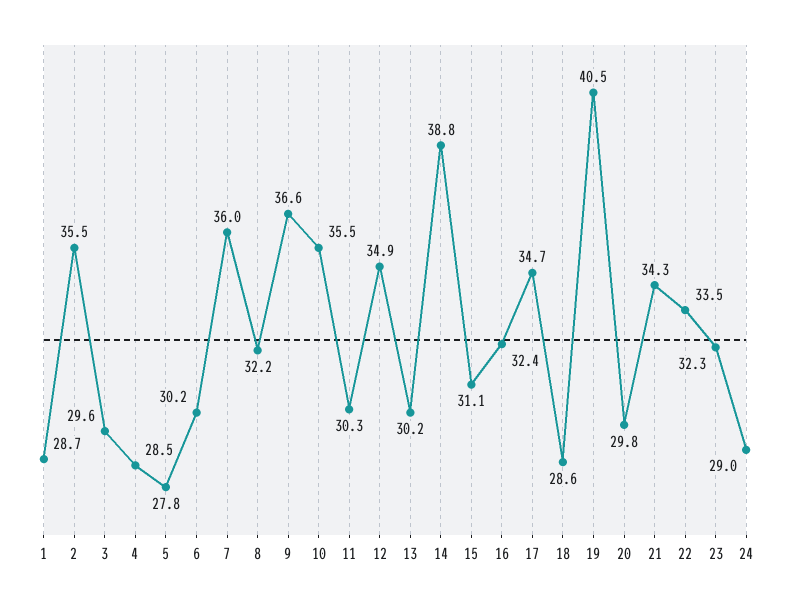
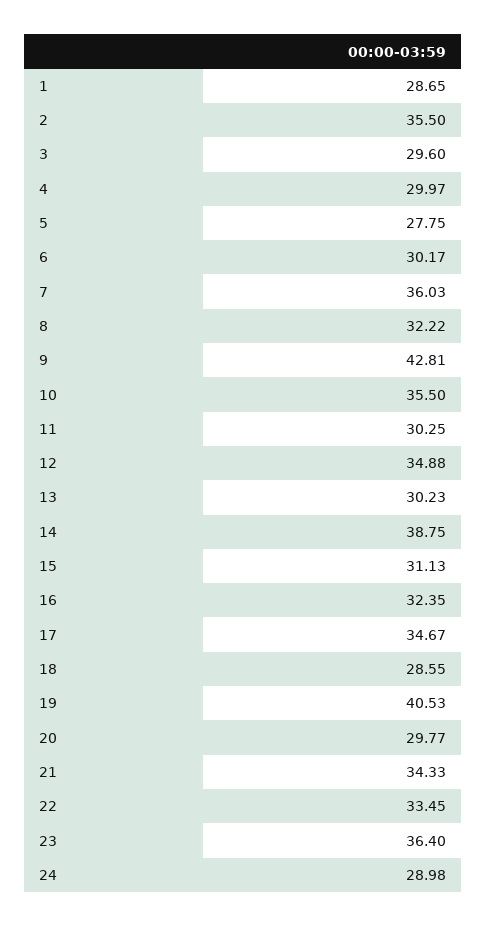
  {
    "1": 28.65,
    "2": 35.5,
    "3": 29.6,
-   "4": 28.5,
+   "4": 29.97,
    "5": 27.75,
    "6": 30.17,
    "7": 36.03,
    "8": 32.22,
-   "9": 36.6,
+   "9": 42.81,
    "10": 35.5,
    "11": 30.25,
    "12": 34.88,
    "13": 30.23,
    "14": 38.75,
    "15": 31.13,
    "16": 32.35,
    "17": 34.67,
    "18": 28.55,
    "19": 40.53,
    "20": 29.77,
    "21": 34.33,
    "22": 33.45,
-   "23": 32.3,
+   "23": 36.4,
    "24": 28.98
  }

